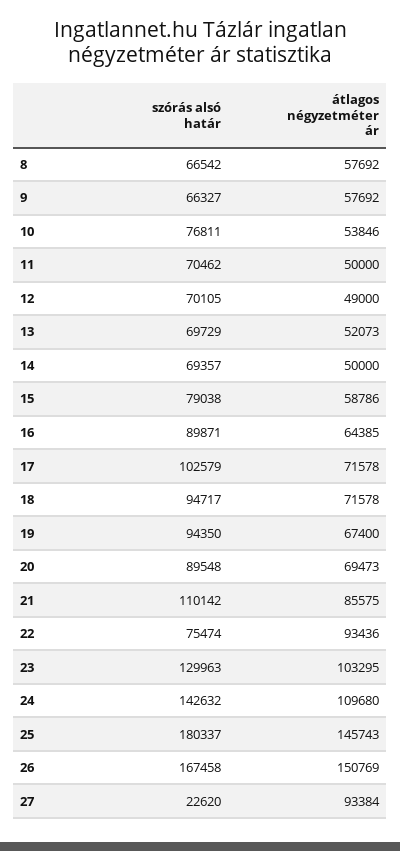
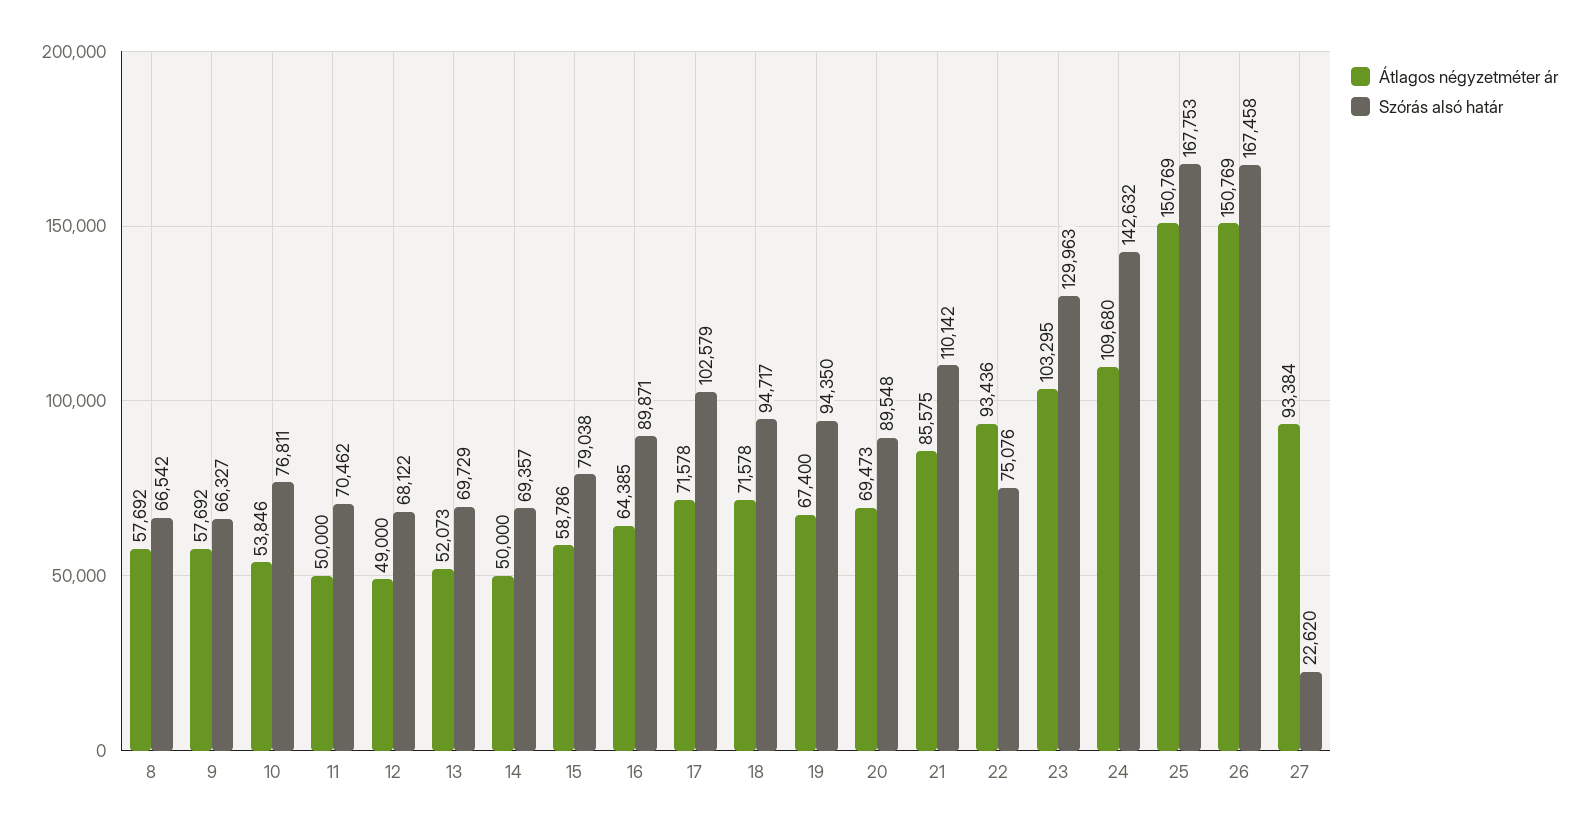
  {
    "szórás alsó határ": {
      "8": 66542,
      "9": 66327,
      "10": 76811,
      "11": 70462,
-     "12": 70105,
+     "12": 68122,
      "13": 69729,
      "14": 69357,
      "15": 79038,
      "16": 89871,
      "17": 102579,
      "18": 94717,
      "19": 94350,
      "20": 89548,
      "21": 110142,
-     "22": 75474,
+     "22": 75076,
      "23": 129963,
      "24": 142632,
-     "25": 180337,
+     "25": 167753,
      "26": 167458,
      "27": 22620
    },
    "átlagos négyzetméter ár": {
      "8": 57692,
      "9": 57692,
      "10": 53846,
      "11": 50000,
      "12": 49000,
      "13": 52073,
      "14": 50000,
      "15": 58786,
      "16": 64385,
      "17": 71578,
      "18": 71578,
      "19": 67400,
      "20": 69473,
      "21": 85575,
      "22": 93436,
      "23": 103295,
      "24": 109680,
-     "25": 145743,
+     "25": 150769,
      "26": 150769,
      "27": 93384
    }
  }

